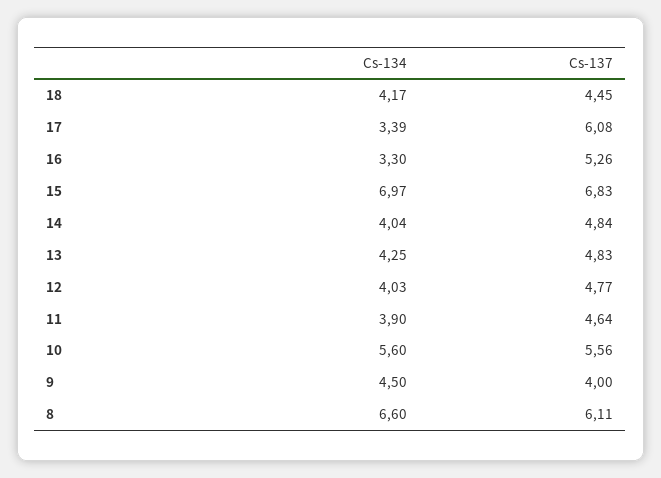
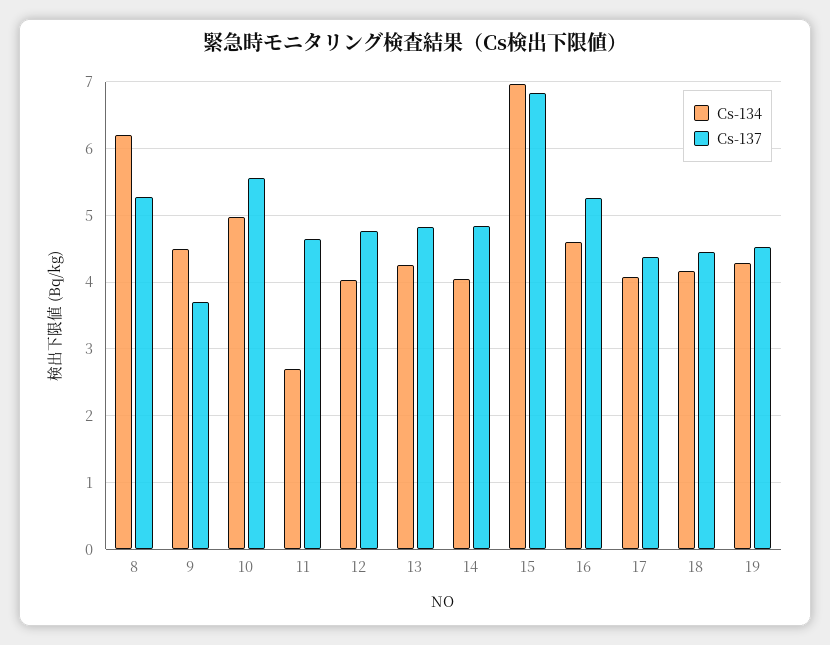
  {
    "Cs-134": {
      "18": 4.17,
-     "17": 3.39,
+     "17": 4.1,
-     "16": 3.3,
+     "16": 4.6,
      "15": 6.97,
      "14": 4.04,
      "13": 4.25,
      "12": 4.03,
-     "11": 3.9,
+     "11": 2.7,
-     "10": 5.6,
+     "10": 5,
      "9": 4.5,
-     "8": 6.6
+     "8": 6.2,
+     "19": 4.3
    },
    "Cs-137": {
      "18": 4.45,
-     "17": 6.08,
+     "17": 4.4,
      "16": 5.26,
      "15": 6.83,
      "14": 4.84,
      "13": 4.83,
      "12": 4.77,
      "11": 4.64,
      "10": 5.56,
-     "9": 4,
+     "9": 3.7,
-     "8": 6.11
+     "8": 5.3,
+     "19": 4.5
    }
  }

